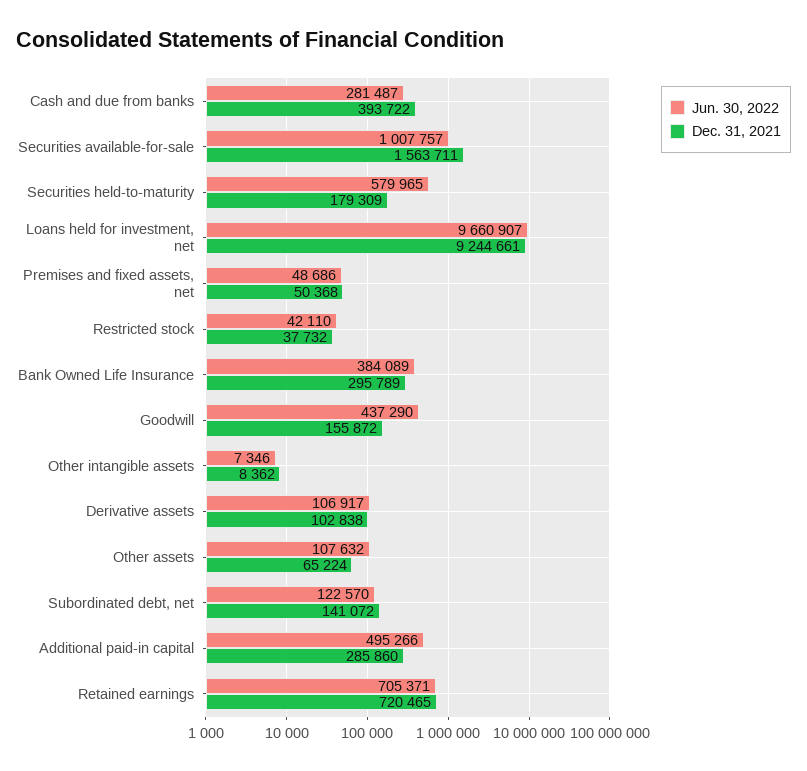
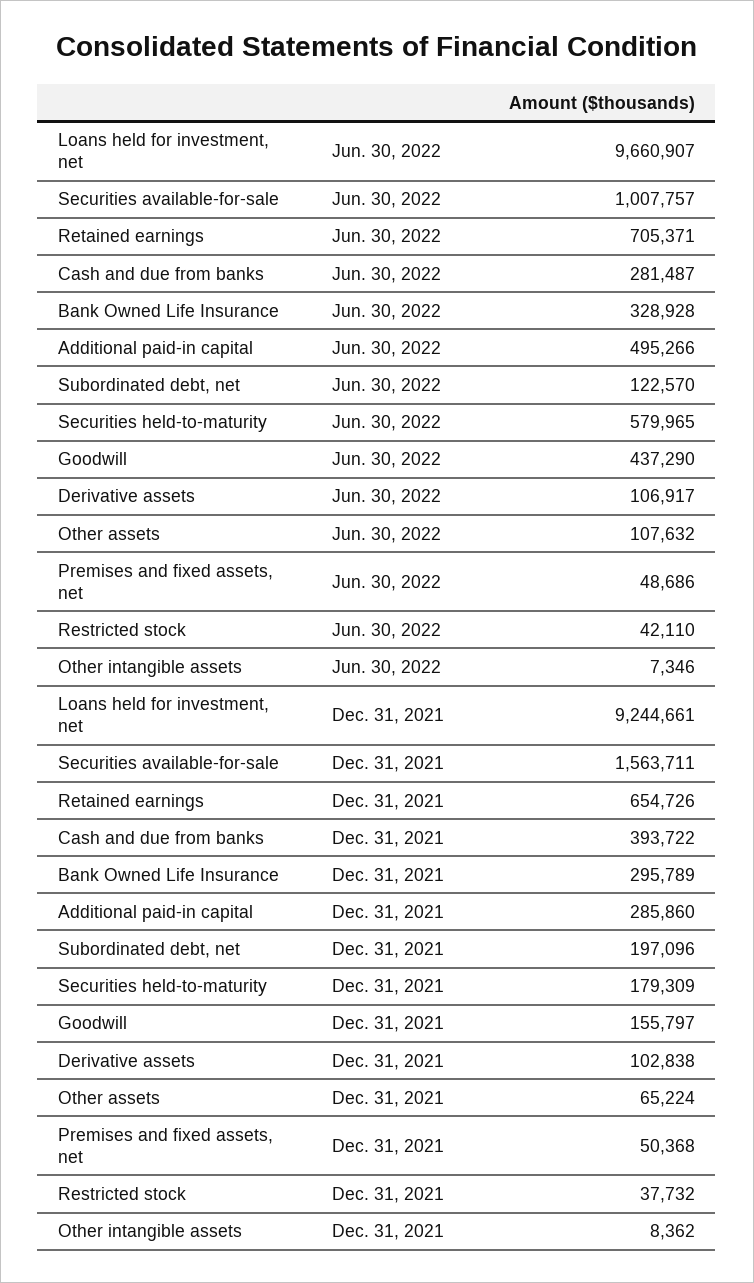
  {
    "Jun. 30, 2022": {
      "Cash and due from banks": 281487,
      "Securities available-for-sale": 1007757,
      "Securities held-to-maturity": 579965,
      "Loans held for investment, net": 9660907,
      "Premises and fixed assets, net": 48686,
      "Restricted stock": 42110,
-     "Bank Owned Life Insurance": 384089,
+     "Bank Owned Life Insurance": 328928,
      "Goodwill": 437290,
      "Other intangible assets": 7346,
      "Derivative assets": 106917,
      "Other assets": 107632,
      "Subordinated debt, net": 122570,
      "Additional paid-in capital": 495266,
      "Retained earnings": 705371
    },
    "Dec. 31, 2021": {
      "Cash and due from banks": 393722,
      "Securities available-for-sale": 1563711,
      "Securities held-to-maturity": 179309,
      "Loans held for investment, net": 9244661,
      "Premises and fixed assets, net": 50368,
      "Restricted stock": 37732,
      "Bank Owned Life Insurance": 295789,
-     "Goodwill": 155872,
+     "Goodwill": 155797,
      "Other intangible assets": 8362,
      "Derivative assets": 102838,
      "Other assets": 65224,
-     "Subordinated debt, net": 141072,
+     "Subordinated debt, net": 197096,
      "Additional paid-in capital": 285860,
-     "Retained earnings": 720465
+     "Retained earnings": 654726
    }
  }

